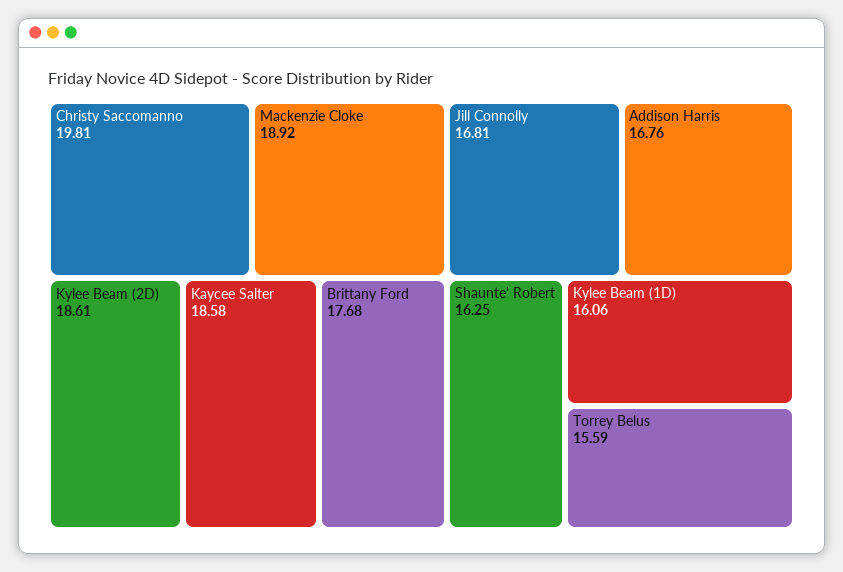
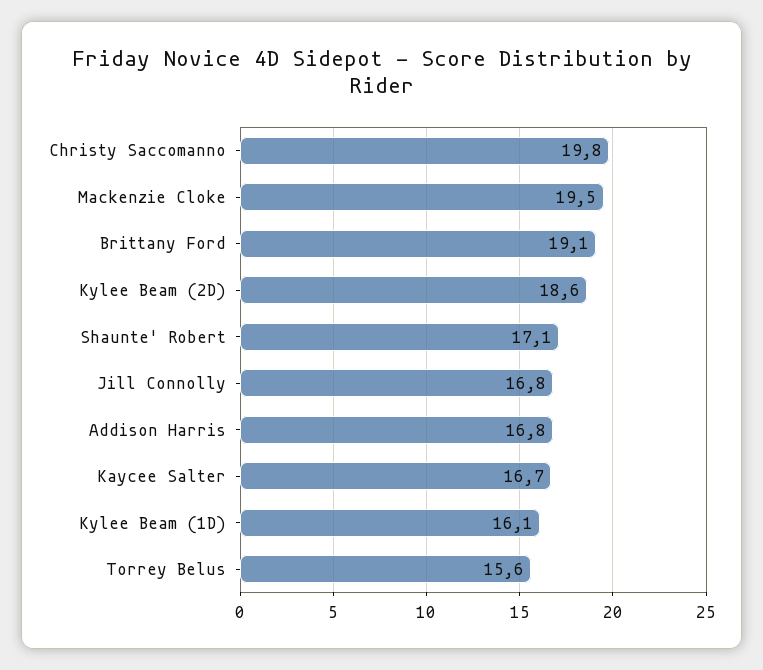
  {
    "Christy Saccomanno": 19.81,
-   "Mackenzie Cloke": 18.92,
+   "Mackenzie Cloke": 19.5,
    "Kylee Beam (2D)": 18.61,
-   "Kaycee Salter": 18.58,
+   "Kaycee Salter": 16.7,
-   "Brittany Ford": 17.68,
+   "Brittany Ford": 19.1,
    "Jill Connolly": 16.81,
    "Addison Harris": 16.76,
-   "Shaunte' Robert": 16.25,
+   "Shaunte' Robert": 17.1,
    "Kylee Beam (1D)": 16.06,
    "Torrey Belus": 15.59
  }

